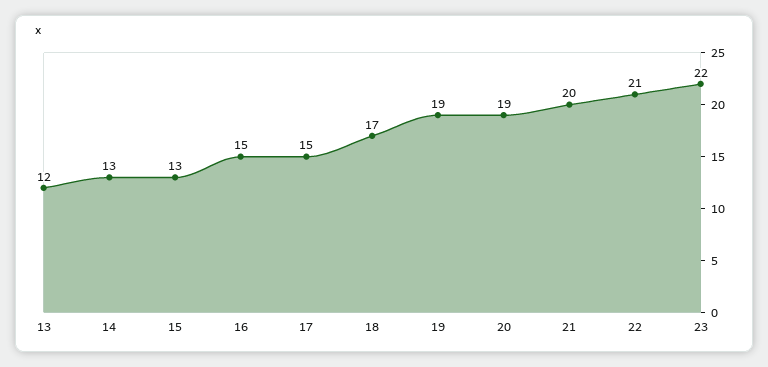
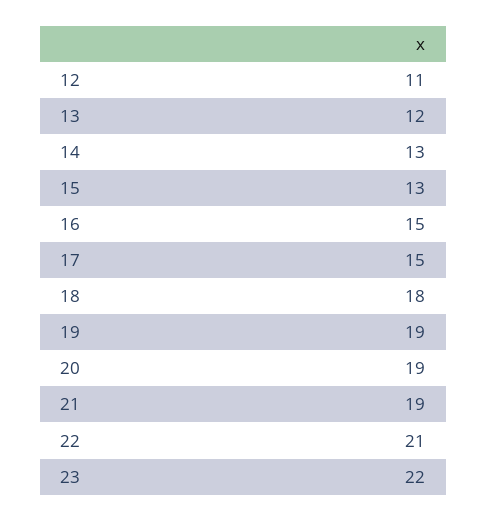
  {
    "13": 12,
    "14": 13,
    "15": 13,
    "16": 15,
    "17": 15,
-   "18": 17,
+   "18": 18,
    "19": 19,
    "20": 19,
-   "21": 20,
+   "21": 19,
    "22": 21,
-   "23": 22
+   "23": 22,
+   "12": 11
  }

